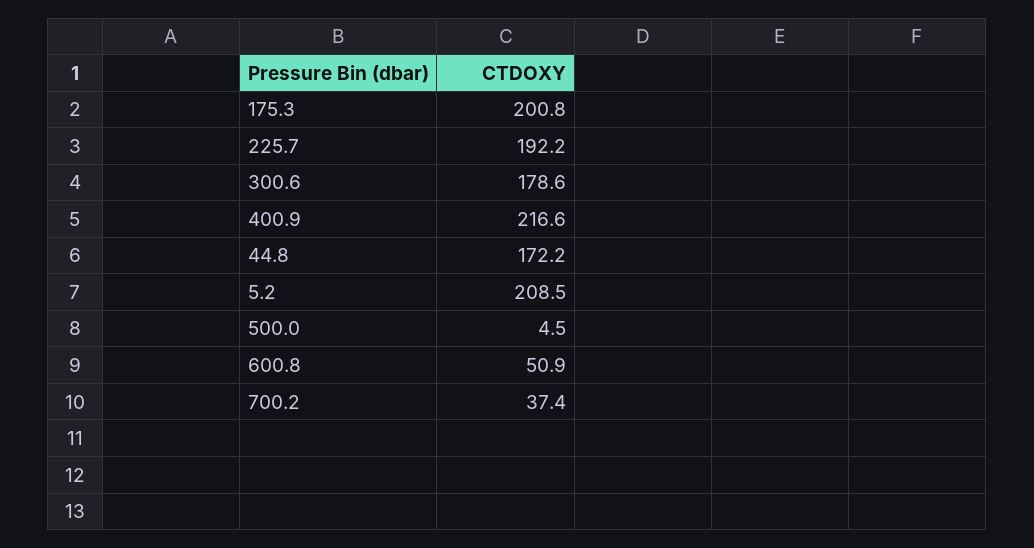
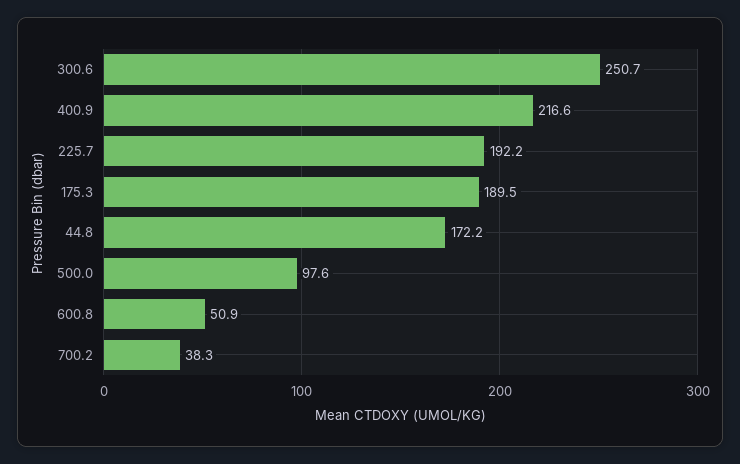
  {
-   "175.3": 200.8,
+   "175.3": 189.5,
    "225.7": 192.2,
-   "300.6": 178.6,
+   "300.6": 250.7,
    "400.9": 216.6,
    "44.8": 172.2,
-   "5.2": 208.5,
-   "500.0": 4.5,
+   "500.0": 97.6,
    "600.8": 50.9,
-   "700.2": 37.4
+   "700.2": 38.3
  }

